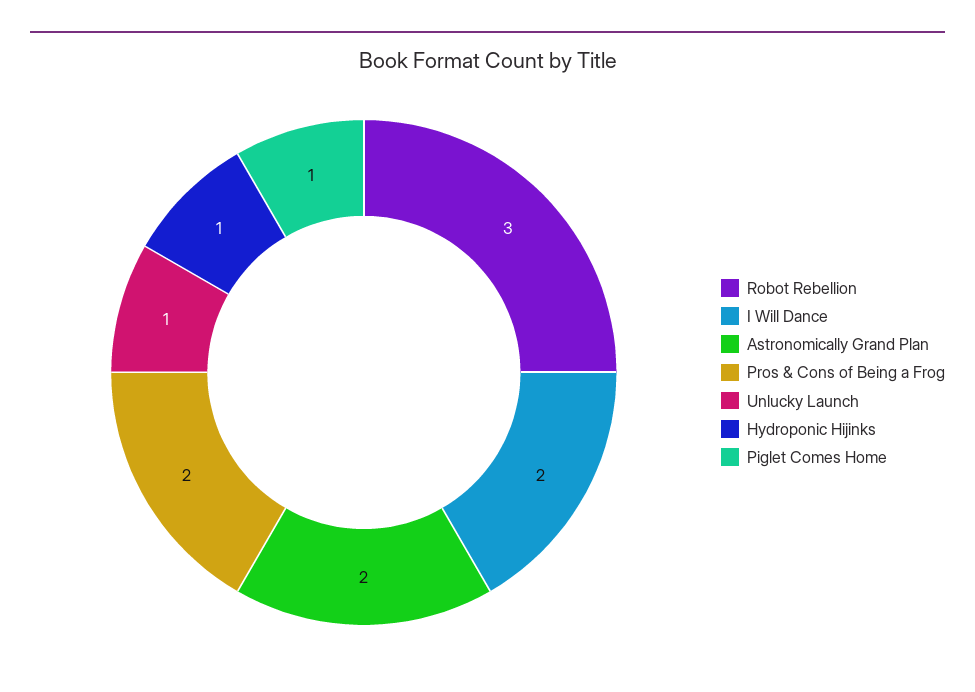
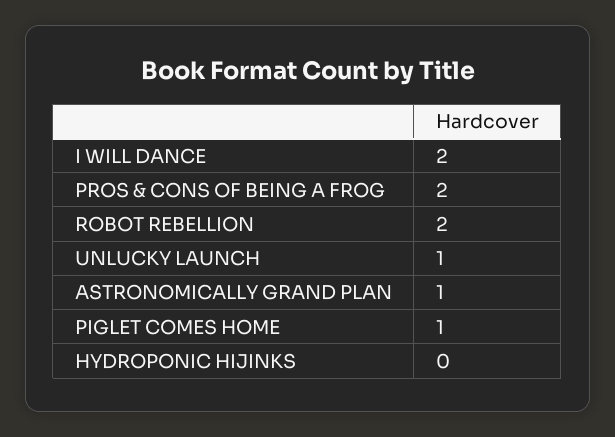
  {
-   "Robot Rebellion": 3,
+   "Robot Rebellion": 2,
    "I Will Dance": 2,
-   "Astronomically Grand Plan": 2,
+   "Astronomically Grand Plan": 1,
    "Pros & Cons of Being a Frog": 2,
    "Unlucky Launch": 1,
-   "Hydroponic Hijinks": 1,
+   "Hydroponic Hijinks": 0,
    "Piglet Comes Home": 1
  }

